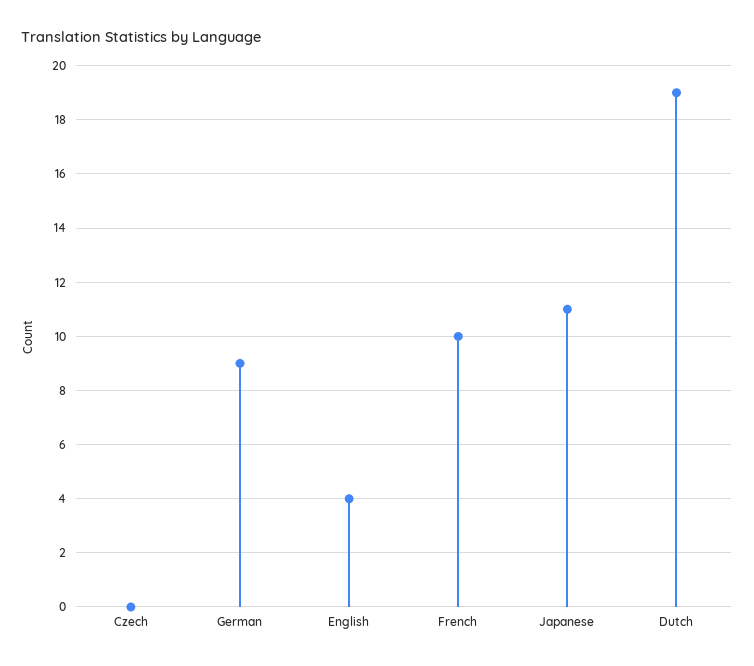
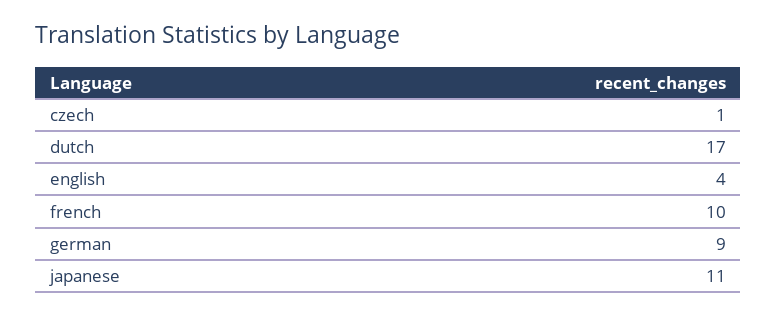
  {
-   "Czech": 0,
+   "Czech": 1,
    "German": 9,
    "English": 4,
    "French": 10,
    "Japanese": 11,
-   "Dutch": 19
+   "Dutch": 17
  }

